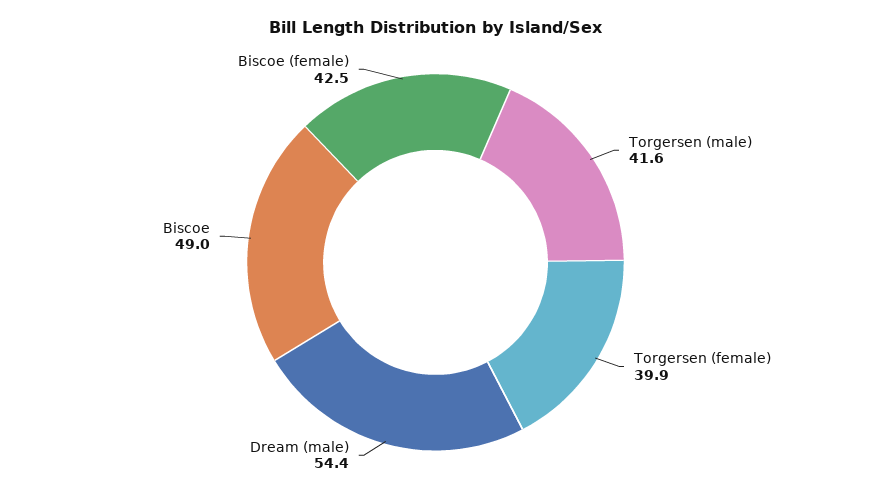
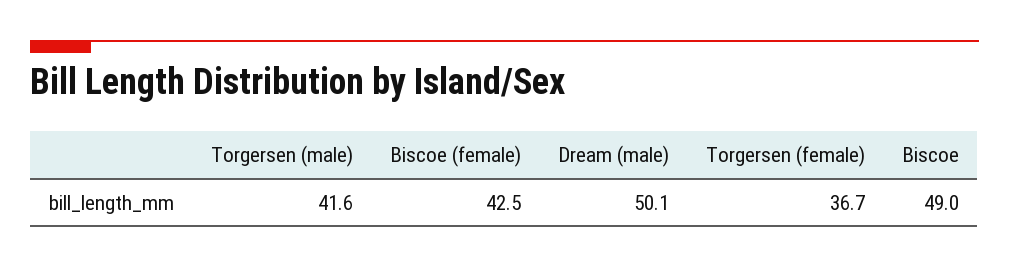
  {
    "Torgersen (male)": 41.6,
-   "Torgersen (female)": 39.9,
+   "Torgersen (female)": 36.7,
-   "Dream (male)": 54.4,
+   "Dream (male)": 50.1,
    "Biscoe": 49,
    "Biscoe (female)": 42.5
  }

